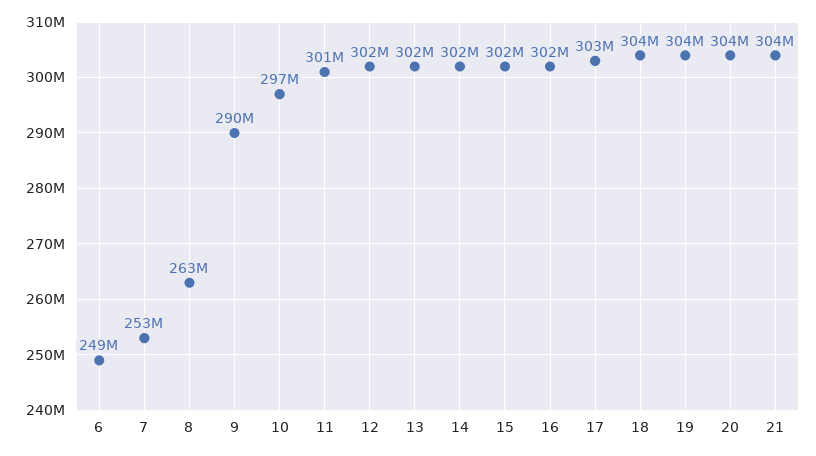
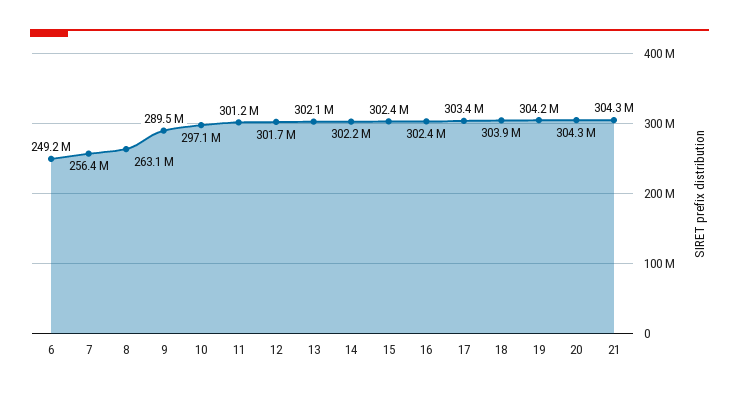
  {
    "6": 249200000,
-   "7": 253000000,
+   "7": 256400000,
    "8": 263100000,
    "9": 289500000,
    "10": 297100000,
    "11": 301200000,
    "12": 301700000,
    "13": 302100000,
    "14": 302200000,
    "15": 302400000,
    "16": 302400000,
    "17": 303400000,
    "18": 303900000,
    "19": 304200000,
    "20": 304300000,
    "21": 304300000
  }

